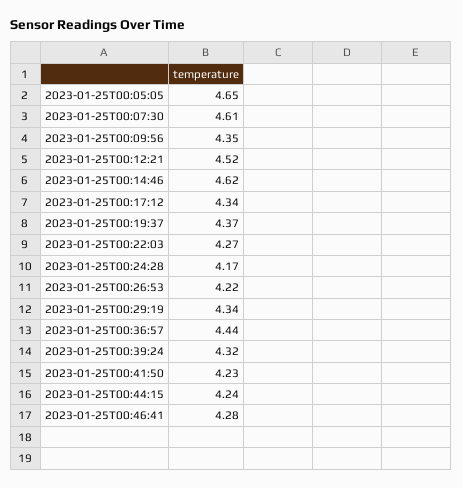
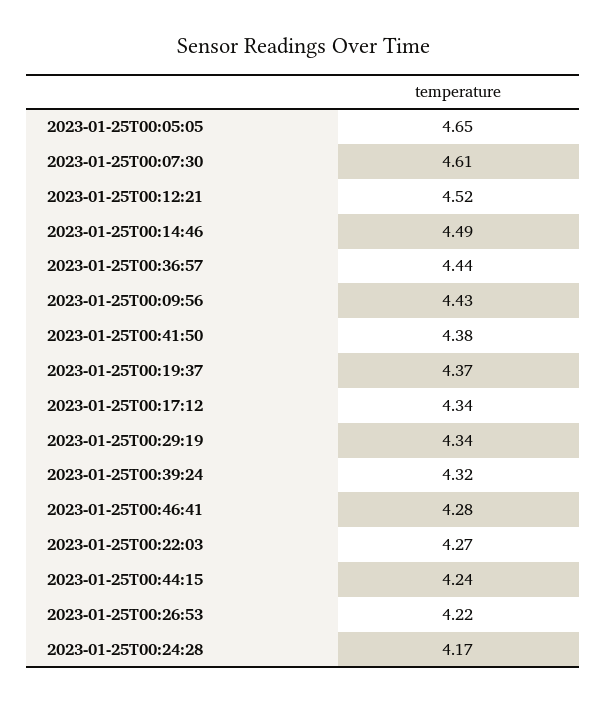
  {
    "2023-01-25T00:05:05": 4.65,
    "2023-01-25T00:07:30": 4.61,
-   "2023-01-25T00:09:56": 4.35,
+   "2023-01-25T00:09:56": 4.43,
    "2023-01-25T00:12:21": 4.52,
-   "2023-01-25T00:14:46": 4.62,
+   "2023-01-25T00:14:46": 4.49,
    "2023-01-25T00:17:12": 4.34,
    "2023-01-25T00:19:37": 4.37,
    "2023-01-25T00:22:03": 4.27,
    "2023-01-25T00:24:28": 4.17,
    "2023-01-25T00:26:53": 4.22,
    "2023-01-25T00:29:19": 4.34,
    "2023-01-25T00:36:57": 4.44,
    "2023-01-25T00:39:24": 4.32,
-   "2023-01-25T00:41:50": 4.23,
+   "2023-01-25T00:41:50": 4.38,
    "2023-01-25T00:44:15": 4.24,
    "2023-01-25T00:46:41": 4.28
  }

